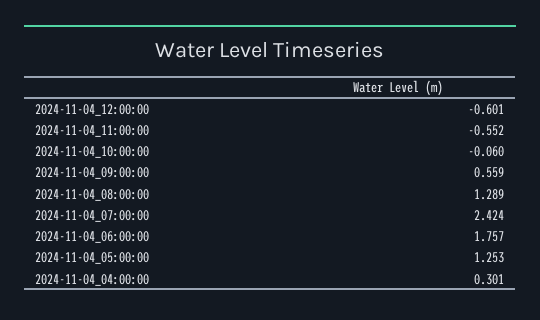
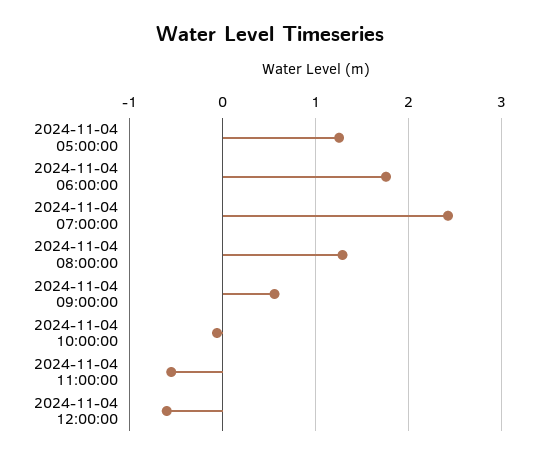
  {
    "2024-11-04_12:00:00": -0.601,
    "2024-11-04_11:00:00": -0.552,
    "2024-11-04_10:00:00": -0.06,
    "2024-11-04_09:00:00": 0.559,
    "2024-11-04_08:00:00": 1.289,
    "2024-11-04_07:00:00": 2.424,
    "2024-11-04_06:00:00": 1.757,
-   "2024-11-04_05:00:00": 1.253,
+   "2024-11-04_05:00:00": 1.253
-   "2024-11-04_04:00:00": 0.301
  }

